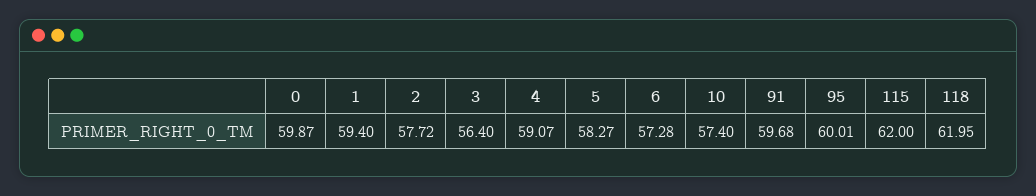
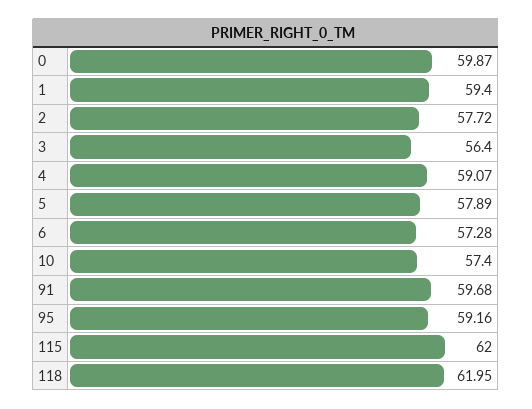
  {
    "0": 59.87,
    "1": 59.4,
    "2": 57.72,
    "3": 56.4,
    "4": 59.07,
-   "5": 58.27,
+   "5": 57.89,
    "6": 57.28,
    "10": 57.4,
    "91": 59.68,
-   "95": 60.01,
+   "95": 59.16,
    "115": 62,
    "118": 61.95
  }

